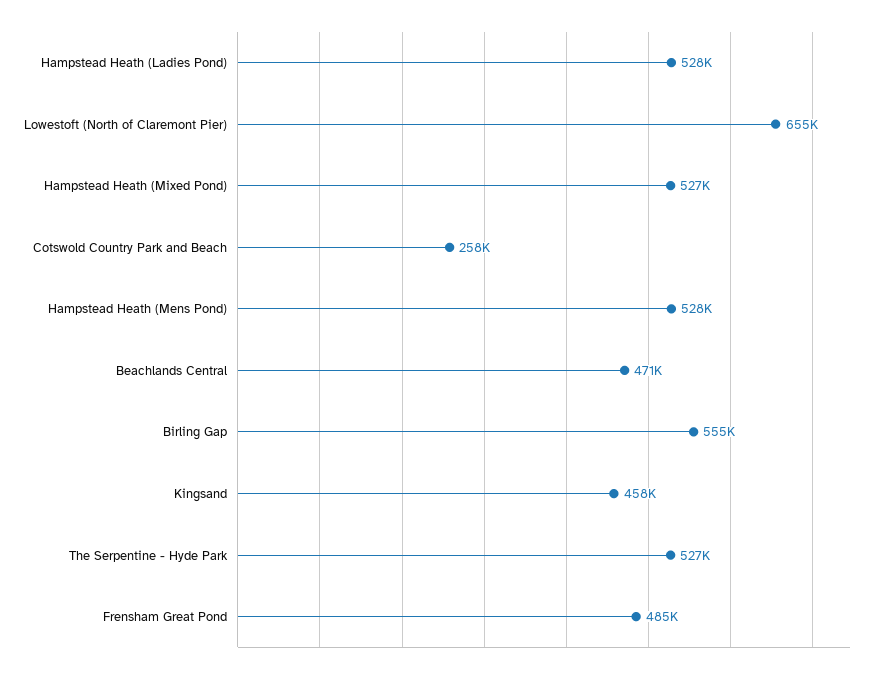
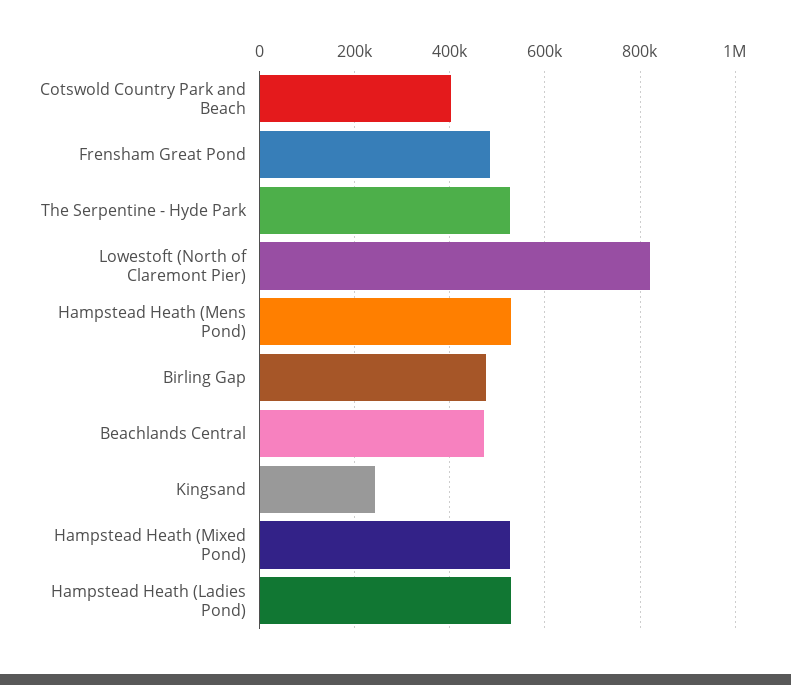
  {
    "Hampstead Heath (Ladies Pond)": 528000,
-   "Lowestoft (North of Claremont Pier)": 655000,
+   "Lowestoft (North of Claremont Pier)": 820000,
    "Hampstead Heath (Mixed Pond)": 527000,
-   "Cotswold Country Park and Beach": 258000,
+   "Cotswold Country Park and Beach": 400000,
    "Hampstead Heath (Mens Pond)": 528000,
    "Beachlands Central": 471000,
-   "Birling Gap": 555000,
+   "Birling Gap": 480000,
-   "Kingsand": 458000,
+   "Kingsand": 240000,
    "The Serpentine - Hyde Park": 527000,
    "Frensham Great Pond": 485000
  }

